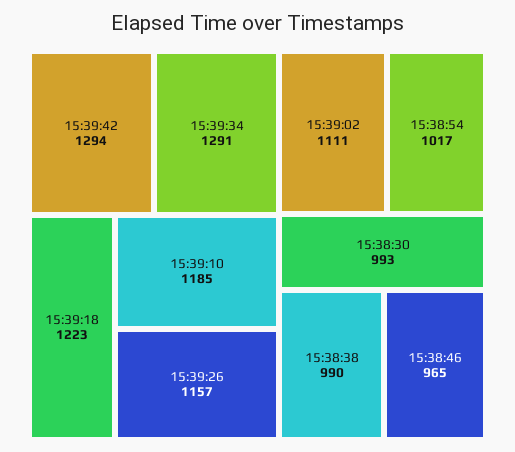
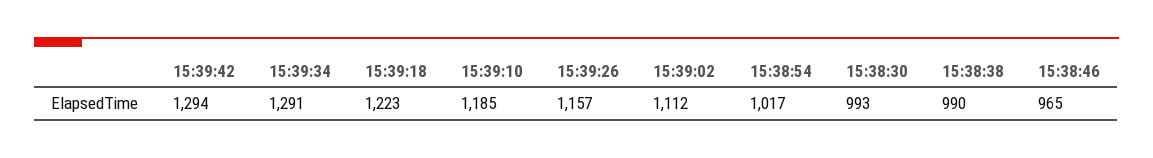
  {
    "15:39:42": 1294,
    "15:39:34": 1291,
    "15:39:18": 1223,
    "15:39:10": 1185,
    "15:39:26": 1157,
-   "15:39:02": 1111,
+   "15:39:02": 1112,
    "15:38:54": 1017,
    "15:38:30": 993,
    "15:38:38": 990,
    "15:38:46": 965
  }

